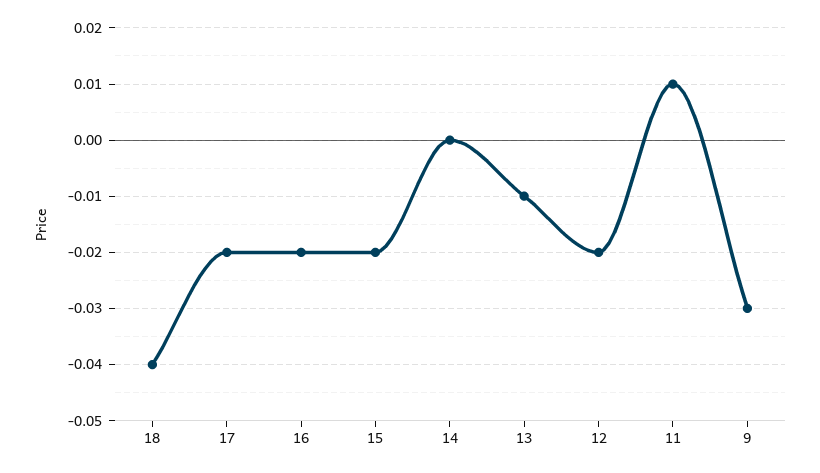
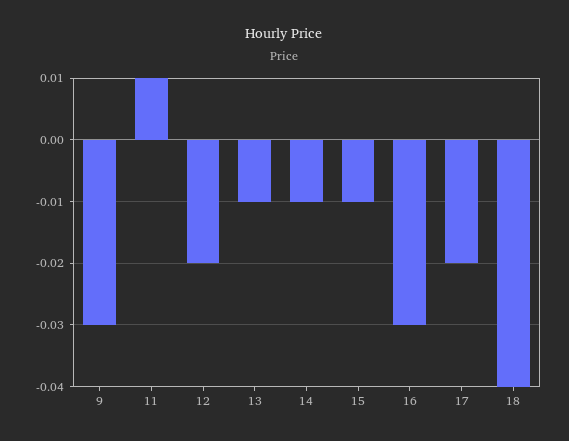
  {
    "18": -0.04,
    "17": -0.02,
-   "16": -0.02,
+   "16": -0.03,
-   "15": -0.02,
+   "15": -0.01,
-   "14": 0,
+   "14": -0.01,
    "13": -0.01,
    "12": -0.02,
    "11": 0.01,
    "9": -0.03
  }

